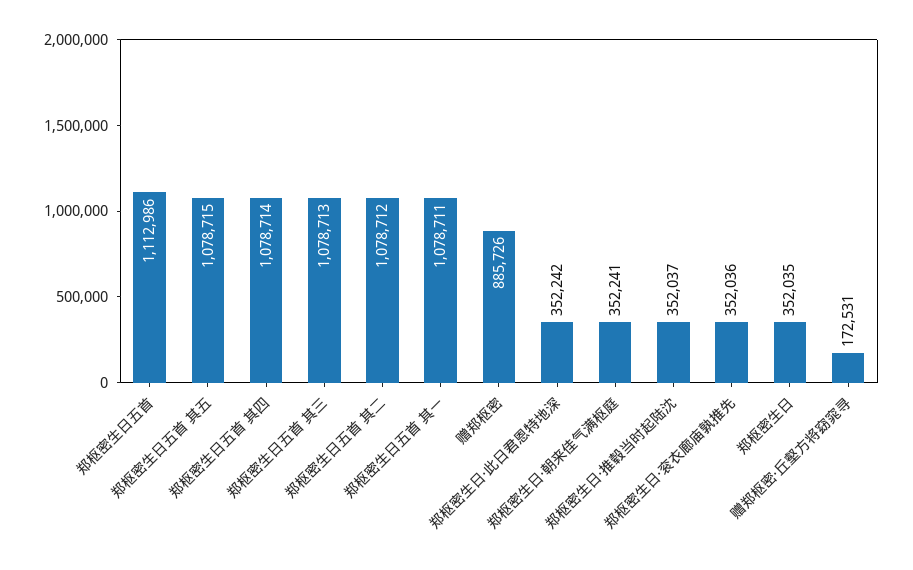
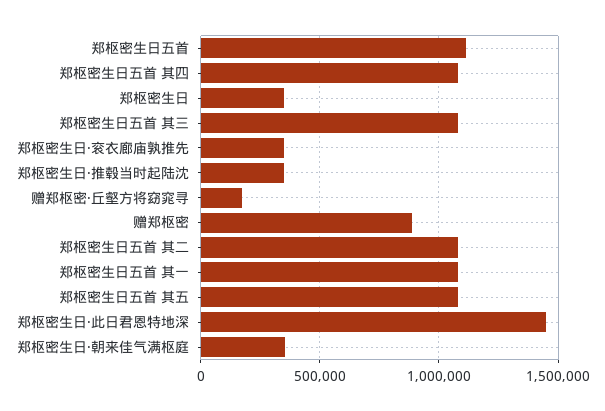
  {
    "郑枢密生日五首": 1112986,
    "郑枢密生日五首 其五": 1078715,
    "郑枢密生日五首 其四": 1078714,
    "郑枢密生日五首 其三": 1078713,
    "郑枢密生日五首 其二": 1078712,
    "郑枢密生日五首 其一": 1078711,
    "赠郑枢密": 885726,
-   "郑枢密生日·此日君恩特地深": 352242,
+   "郑枢密生日·此日君恩特地深": 1450000,
    "郑枢密生日·朝来佳气满枢庭": 352241,
    "郑枢密生日·推毂当时起陆沈": 352037,
    "郑枢密生日·衮衣廊庙孰推先": 352036,
    "郑枢密生日": 352035,
    "赠郑枢密·丘壑方将窈窕寻": 172531
  }

